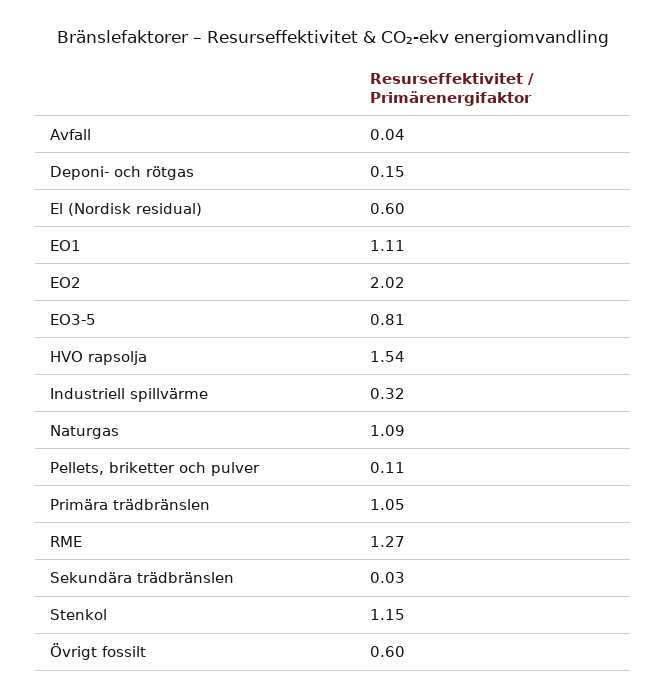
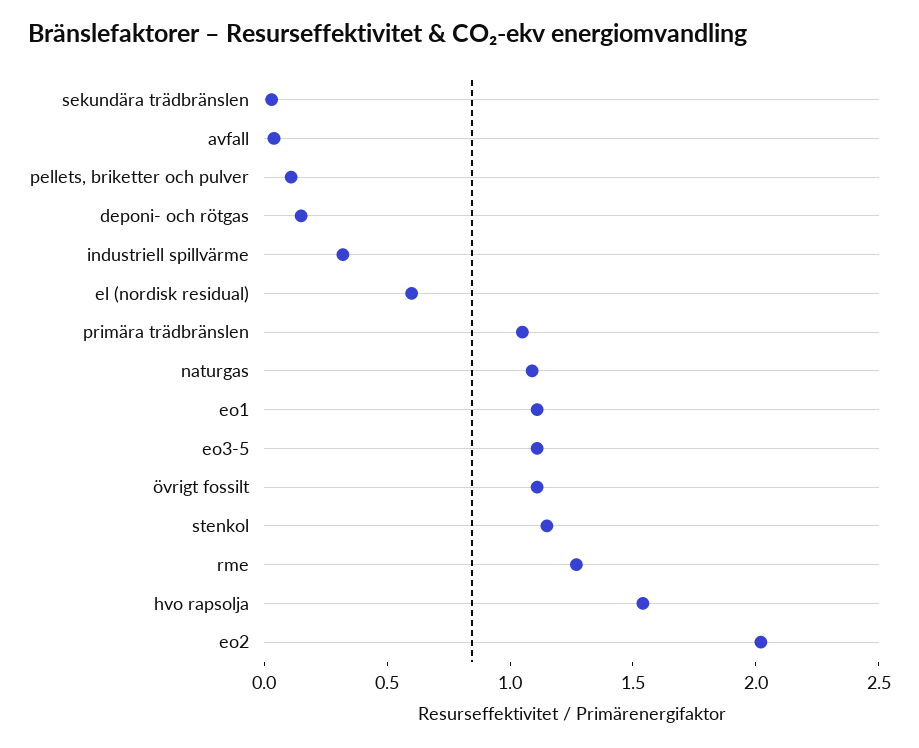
  {
    "Avfall": 0.04,
    "Deponi- och rötgas": 0.15,
    "El (Nordisk residual)": 0.6,
    "EO1": 1.11,
    "EO2": 2.02,
-   "EO3-5": 0.81,
+   "EO3-5": 1.1,
    "HVO rapsolja": 1.54,
    "Industriell spillvärme": 0.32,
    "Naturgas": 1.09,
    "Pellets, briketter och pulver": 0.11,
    "Primära trädbränslen": 1.05,
    "RME": 1.27,
    "Sekundära trädbränslen": 0.03,
    "Stenkol": 1.15,
-   "Övrigt fossilt": 0.6
+   "Övrigt fossilt": 1.1
  }

